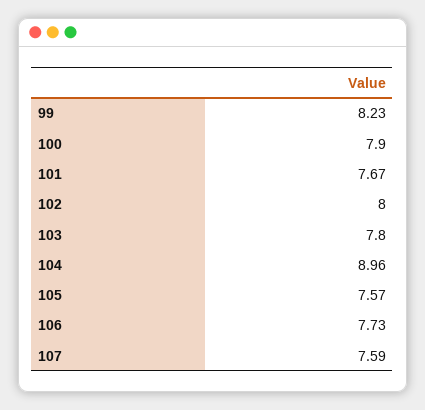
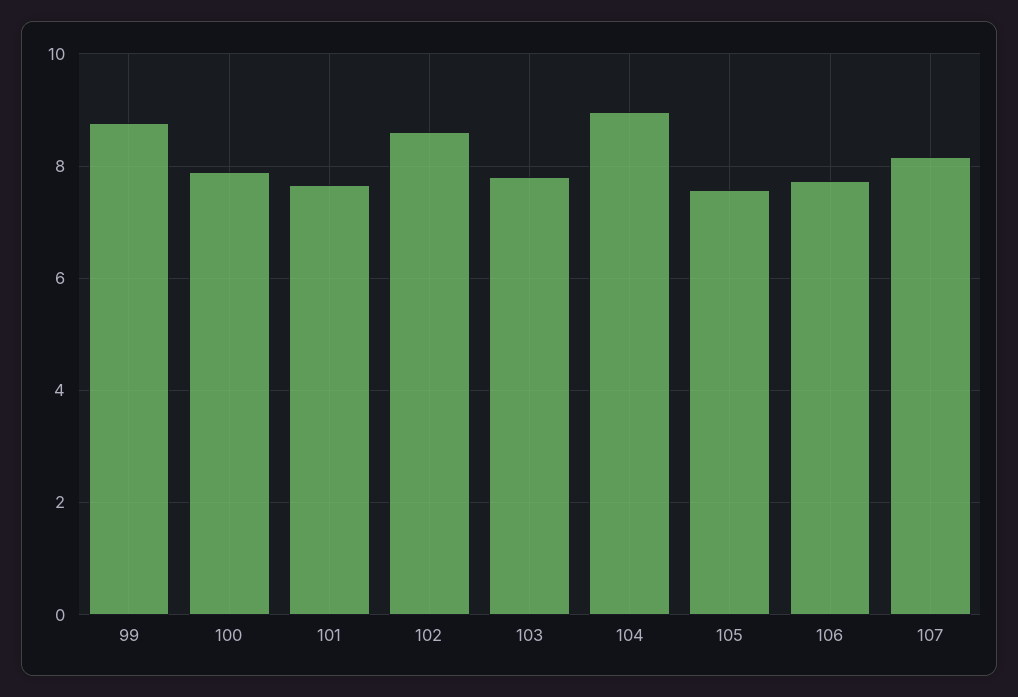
  {
-   "99": 8.23,
+   "99": 8.8,
    "100": 7.9,
    "101": 7.67,
-   "102": 8,
+   "102": 8.6,
    "103": 7.8,
    "104": 8.96,
    "105": 7.57,
    "106": 7.73,
-   "107": 7.59
+   "107": 8.2
  }

